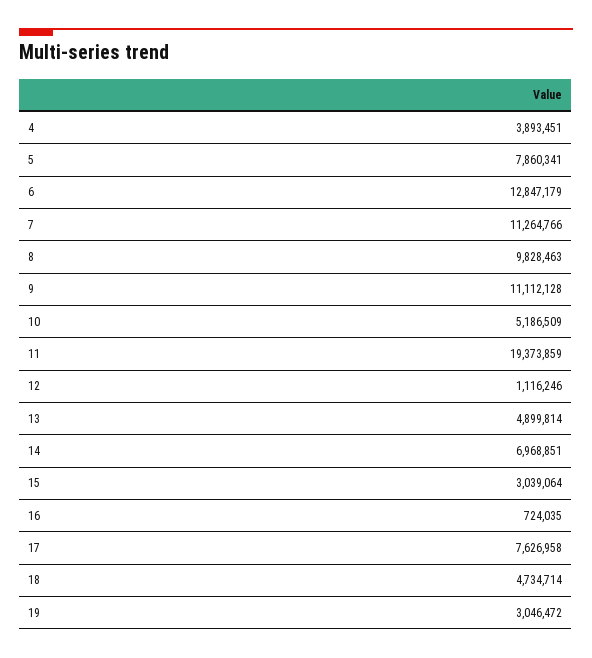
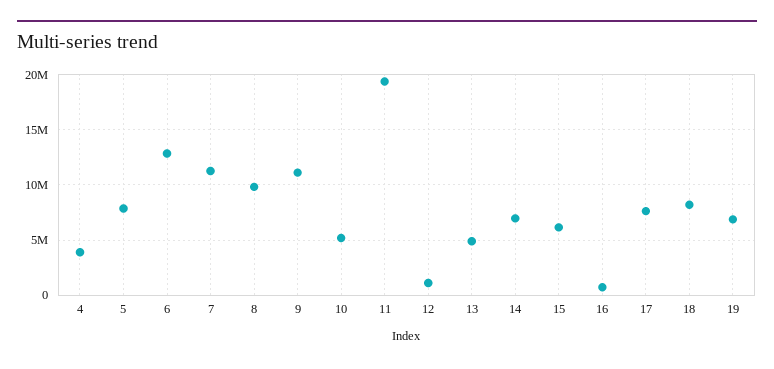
  {
    "4": 3893451,
    "5": 7860341,
    "6": 12847179,
    "7": 11264766,
    "8": 9828463,
    "9": 11112128,
    "10": 5186509,
    "11": 19373859,
    "12": 1116246,
    "13": 4899814,
    "14": 6968851,
-   "15": 3039064,
+   "15": 6000000,
    "16": 724035,
    "17": 7626958,
-   "18": 4734714,
+   "18": 8000000,
-   "19": 3046472
+   "19": 7000000
  }

